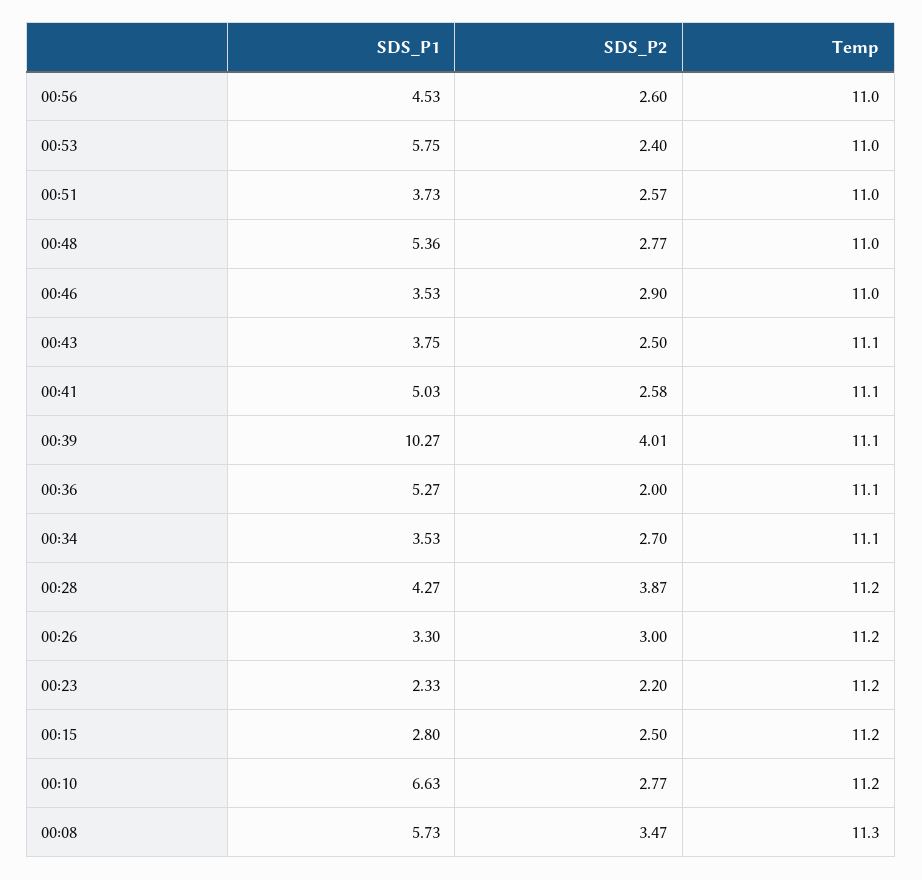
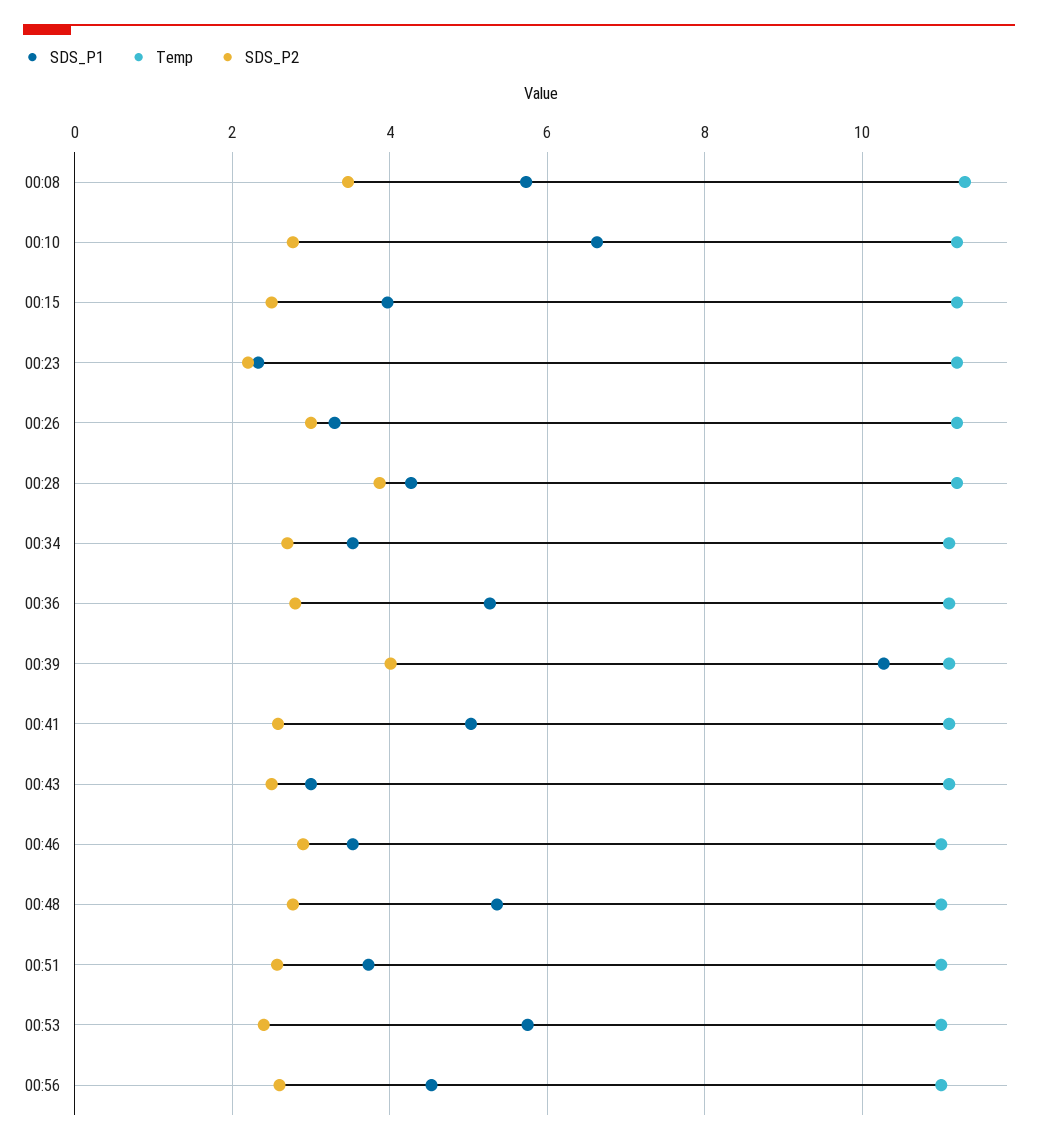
  {
    "SDS_P1": {
      "00:56": 4.53,
      "00:53": 5.75,
      "00:51": 3.73,
      "00:48": 5.36,
      "00:46": 3.53,
-     "00:43": 3.75,
+     "00:43": 3,
      "00:41": 5.03,
      "00:39": 10.27,
      "00:36": 5.27,
      "00:34": 3.53,
      "00:28": 4.27,
      "00:26": 3.3,
      "00:23": 2.33,
-     "00:15": 2.8,
+     "00:15": 4,
      "00:10": 6.63,
      "00:08": 5.73
    },
    "SDS_P2": {
      "00:56": 2.6,
      "00:53": 2.4,
      "00:51": 2.57,
      "00:48": 2.77,
      "00:46": 2.9,
      "00:43": 2.5,
      "00:41": 2.58,
      "00:39": 4.01,
-     "00:36": 2,
+     "00:36": 2.8,
      "00:34": 2.7,
      "00:28": 3.87,
      "00:26": 3,
      "00:23": 2.2,
      "00:15": 2.5,
      "00:10": 2.77,
      "00:08": 3.47
    },
    "Temp": {
      "00:56": 11,
      "00:53": 11,
      "00:51": 11,
      "00:48": 11,
      "00:46": 11,
      "00:43": 11.1,
      "00:41": 11.1,
      "00:39": 11.1,
      "00:36": 11.1,
      "00:34": 11.1,
      "00:28": 11.2,
      "00:26": 11.2,
      "00:23": 11.2,
      "00:15": 11.2,
      "00:10": 11.2,
      "00:08": 11.3
    }
  }

